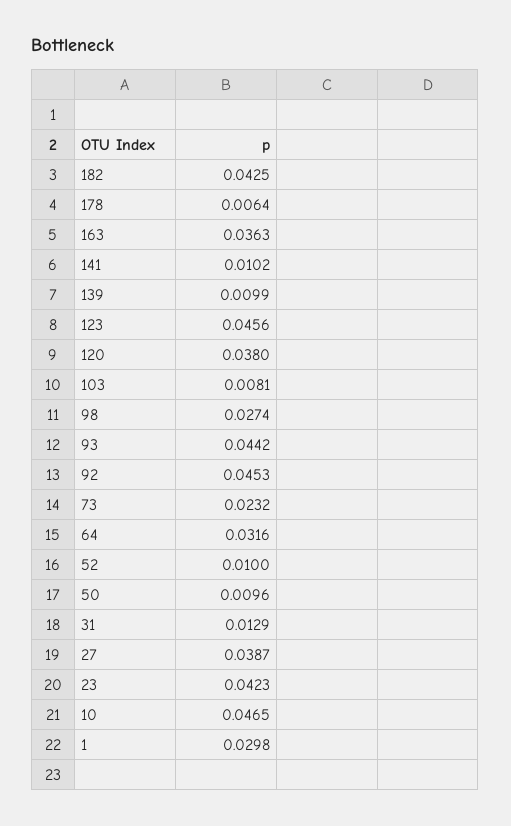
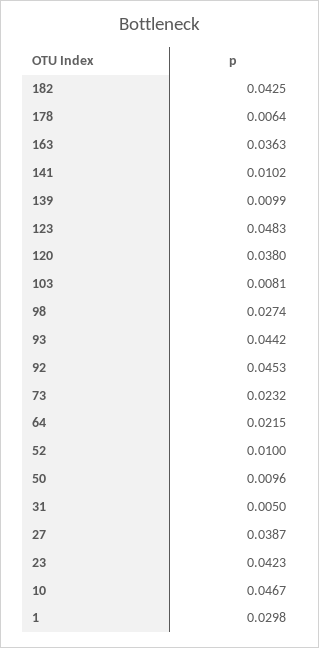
  {
    "182": 0.0425,
    "178": 0.0064,
    "163": 0.0363,
    "141": 0.0102,
    "139": 0.0099,
-   "123": 0.0456,
+   "123": 0.0483,
    "120": 0.038,
    "103": 0.0081,
    "98": 0.0274,
    "93": 0.0442,
    "92": 0.0453,
    "73": 0.0232,
-   "64": 0.0316,
+   "64": 0.0215,
    "52": 0.01,
    "50": 0.0096,
-   "31": 0.0129,
+   "31": 0.005,
    "27": 0.0387,
    "23": 0.0423,
-   "10": 0.0465,
+   "10": 0.0467,
    "1": 0.0298
  }

